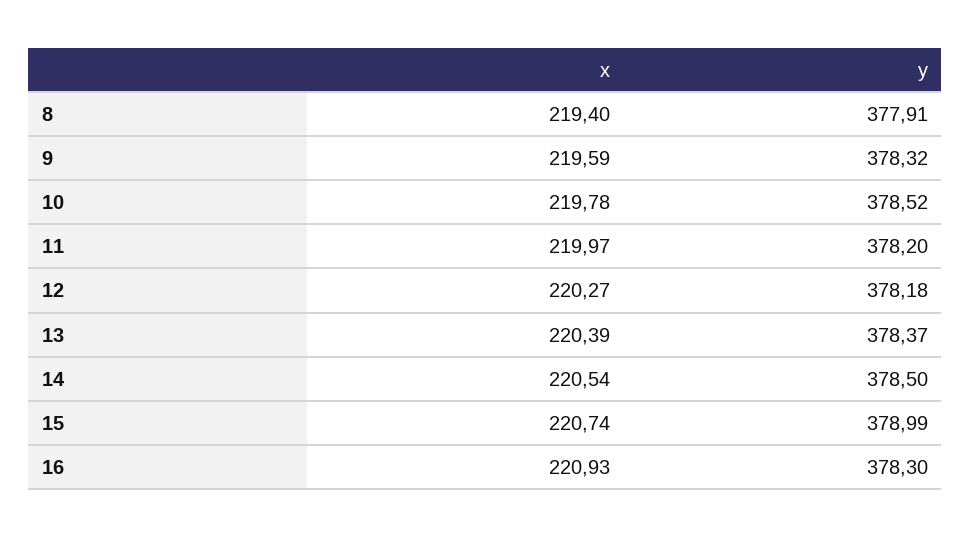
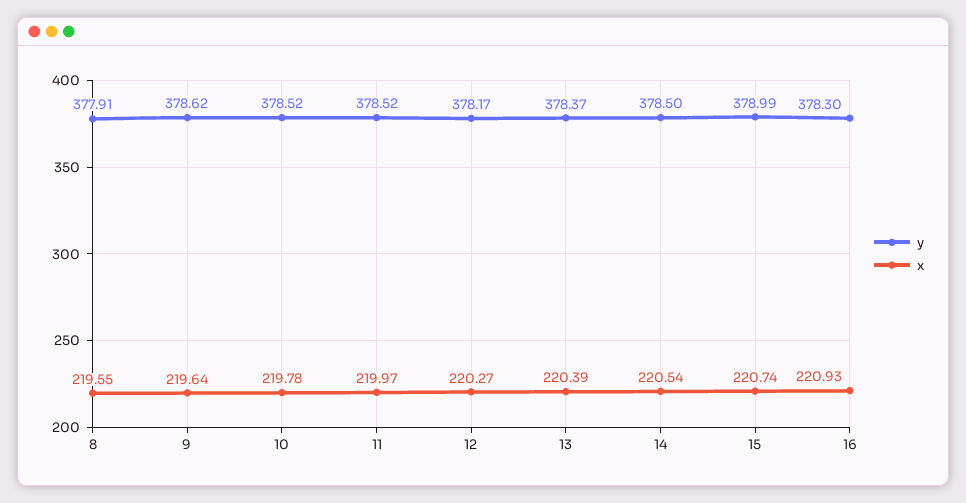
  {
    "x": {
-     "8": 219.4,
+     "8": 219.55,
-     "9": 219.59,
+     "9": 219.64,
      "10": 219.78,
      "11": 219.97,
      "12": 220.27,
      "13": 220.39,
      "14": 220.54,
      "15": 220.74,
      "16": 220.93
    },
    "y": {
      "8": 377.91,
-     "9": 378.32,
+     "9": 378.62,
      "10": 378.52,
-     "11": 378.2,
+     "11": 378.52,
-     "12": 378.18,
+     "12": 378.17,
      "13": 378.37,
      "14": 378.5,
      "15": 378.99,
      "16": 378.3
    }
  }

